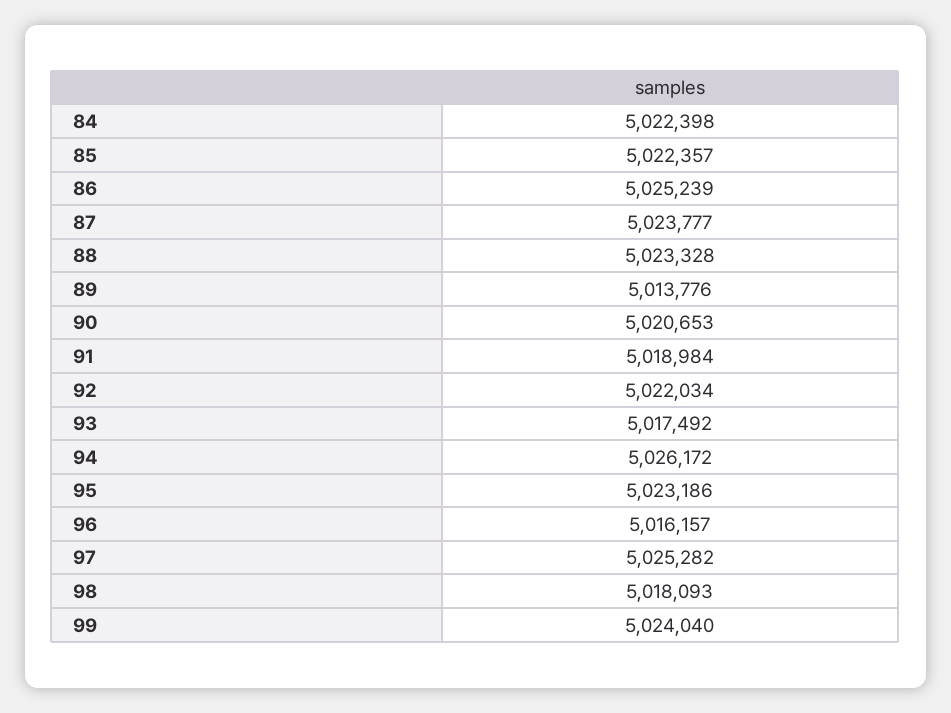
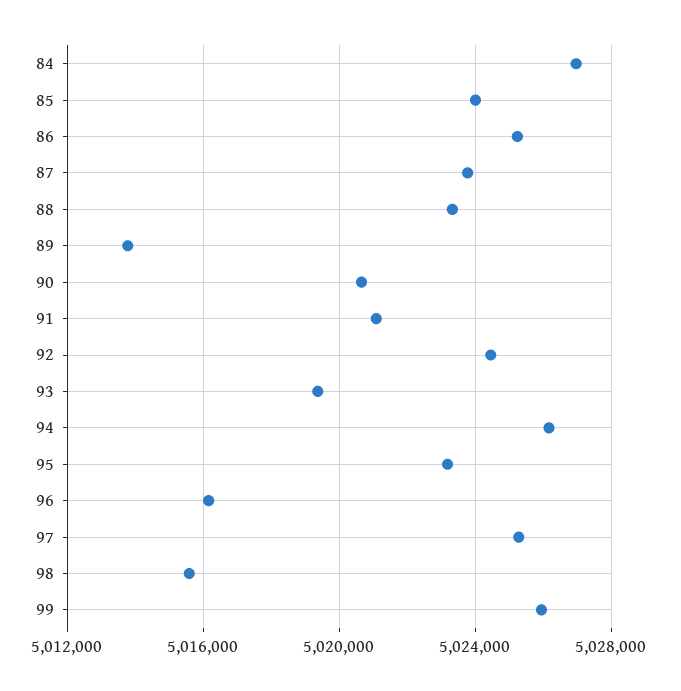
  {
-   "84": 5022398,
+   "84": 5027000,
-   "85": 5022357,
+   "85": 5024000,
    "86": 5025239,
    "87": 5023777,
    "88": 5023328,
    "89": 5013776,
    "90": 5020653,
-   "91": 5018984,
+   "91": 5021000,
-   "92": 5022034,
+   "92": 5024500,
-   "93": 5017492,
+   "93": 5019500,
    "94": 5026172,
    "95": 5023186,
    "96": 5016157,
    "97": 5025282,
-   "98": 5018093,
+   "98": 5015500,
-   "99": 5024040
+   "99": 5026000
  }

